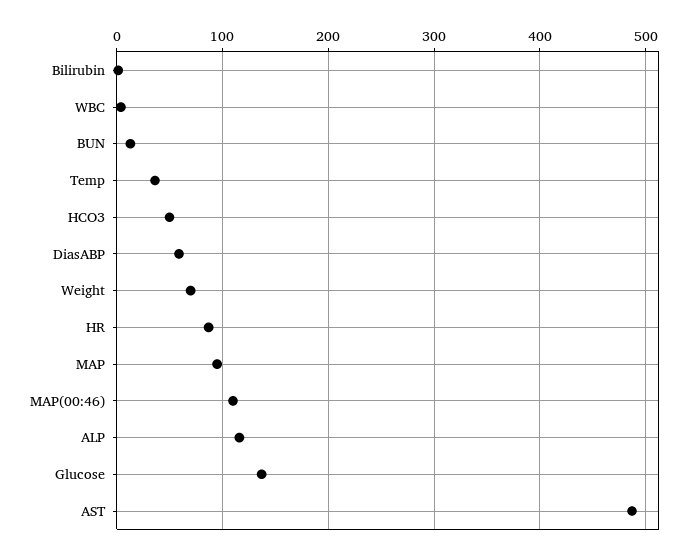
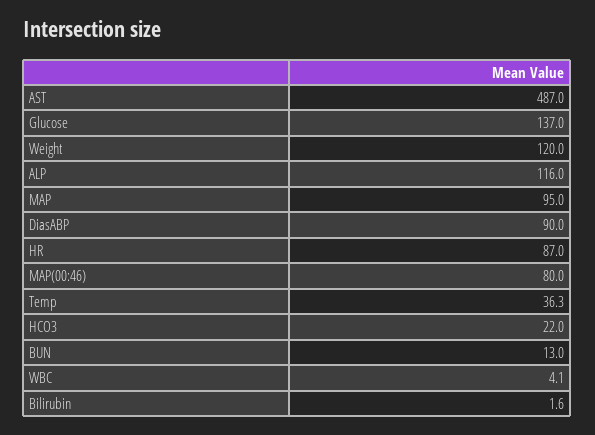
  {
    "Bilirubin": 1.6,
    "WBC": 4.1,
    "BUN": 13,
    "Temp": 36.3,
-   "HCO3": 50,
+   "HCO3": 22,
-   "DiasABP": 60,
+   "DiasABP": 90,
-   "Weight": 70,
+   "Weight": 120,
    "HR": 87,
    "MAP": 95,
-   "MAP(00:46)": 110,
+   "MAP(00:46)": 80,
    "ALP": 116,
    "Glucose": 137,
    "AST": 487
  }

